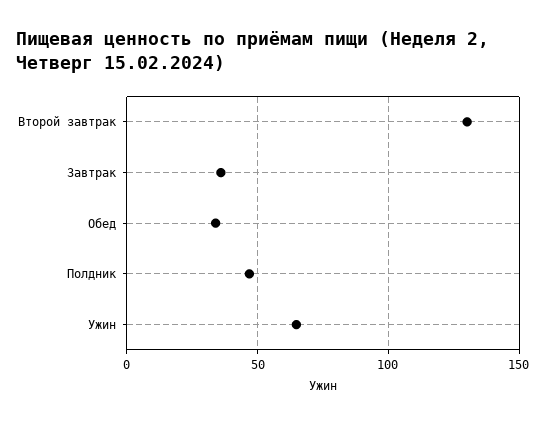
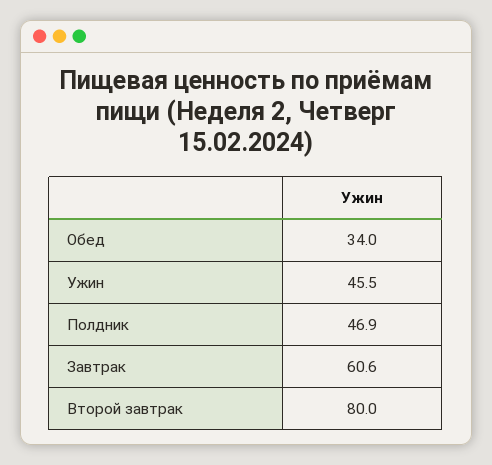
  {
-   "Второй завтрак": 130,
+   "Второй завтрак": 80,
-   "Завтрак": 35,
+   "Завтрак": 60.6,
    "Обед": 34,
    "Полдник": 46.9,
-   "Ужин": 65
+   "Ужин": 45.5
  }

